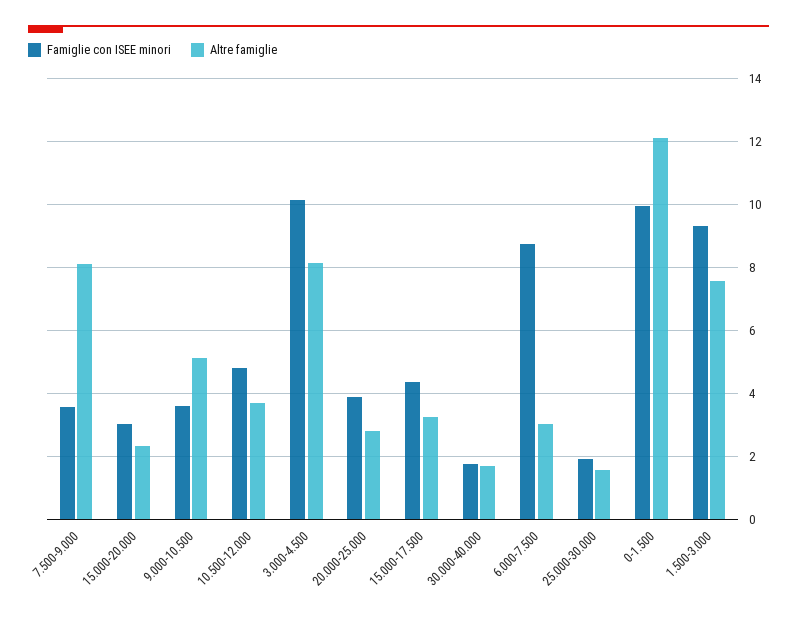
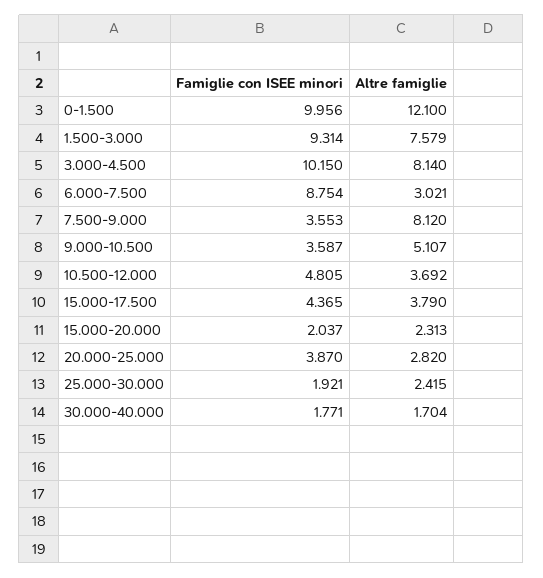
  {
    "Famiglie con ISEE minori": {
      "7.500-9.000": 3.553,
-     "15.000-20.000": 3,
+     "15.000-20.000": 2.037,
      "9.000-10.500": 3.587,
      "10.500-12.000": 4.805,
      "3.000-4.500": 10.15,
      "20.000-25.000": 3.87,
      "15.000-17.500": 4.365,
      "30.000-40.000": 1.771,
      "6.000-7.500": 8.754,
      "25.000-30.000": 1.921,
      "0-1.500": 9.956,
      "1.500-3.000": 9.314
    },
    "Altre famiglie": {
      "7.500-9.000": 8.12,
      "15.000-20.000": 2.313,
      "9.000-10.500": 5.107,
      "10.500-12.000": 3.692,
      "3.000-4.500": 8.14,
      "20.000-25.000": 2.82,
-     "15.000-17.500": 3.2,
+     "15.000-17.500": 3.79,
      "30.000-40.000": 1.704,
      "6.000-7.500": 3.021,
-     "25.000-30.000": 1.6,
+     "25.000-30.000": 2.415,
      "0-1.500": 12.1,
      "1.500-3.000": 7.579
    }
  }

